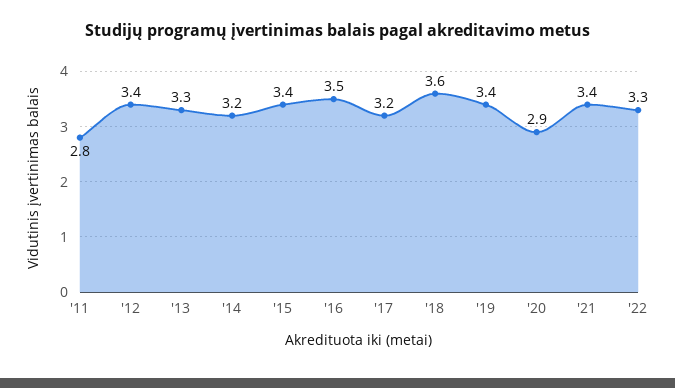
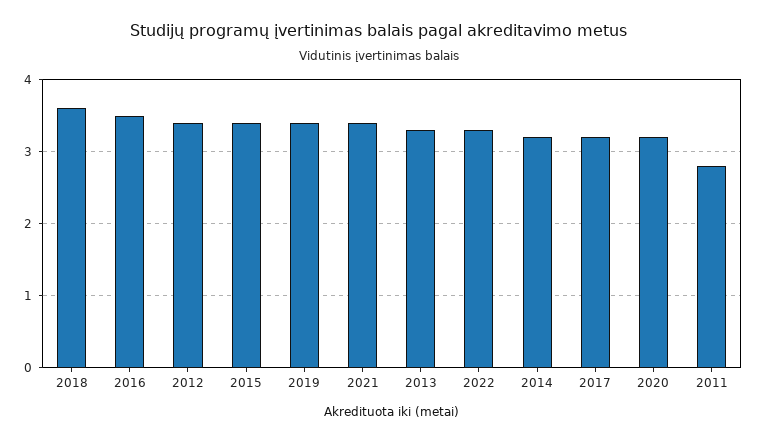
  {
    "'11": 2.8,
    "'12": 3.4,
    "'13": 3.3,
    "'14": 3.2,
    "'15": 3.4,
    "'16": 3.5,
    "'17": 3.2,
    "'18": 3.6,
    "'19": 3.4,
-   "'20": 2.9,
+   "'20": 3.2,
    "'21": 3.4,
    "'22": 3.3
  }

